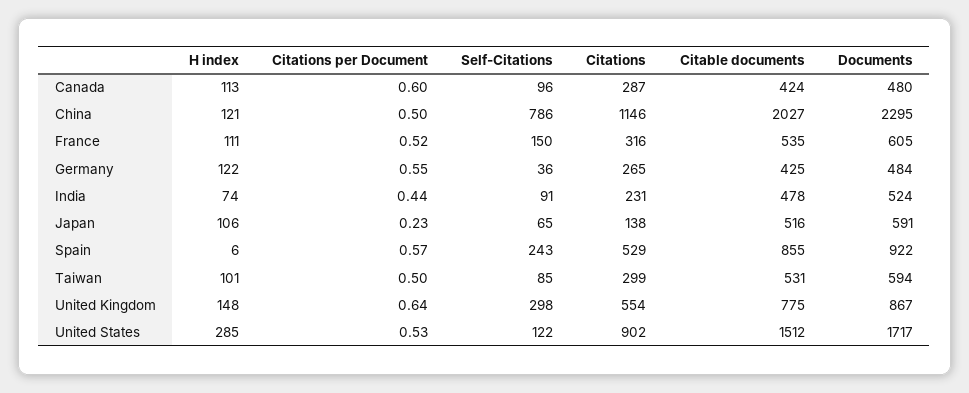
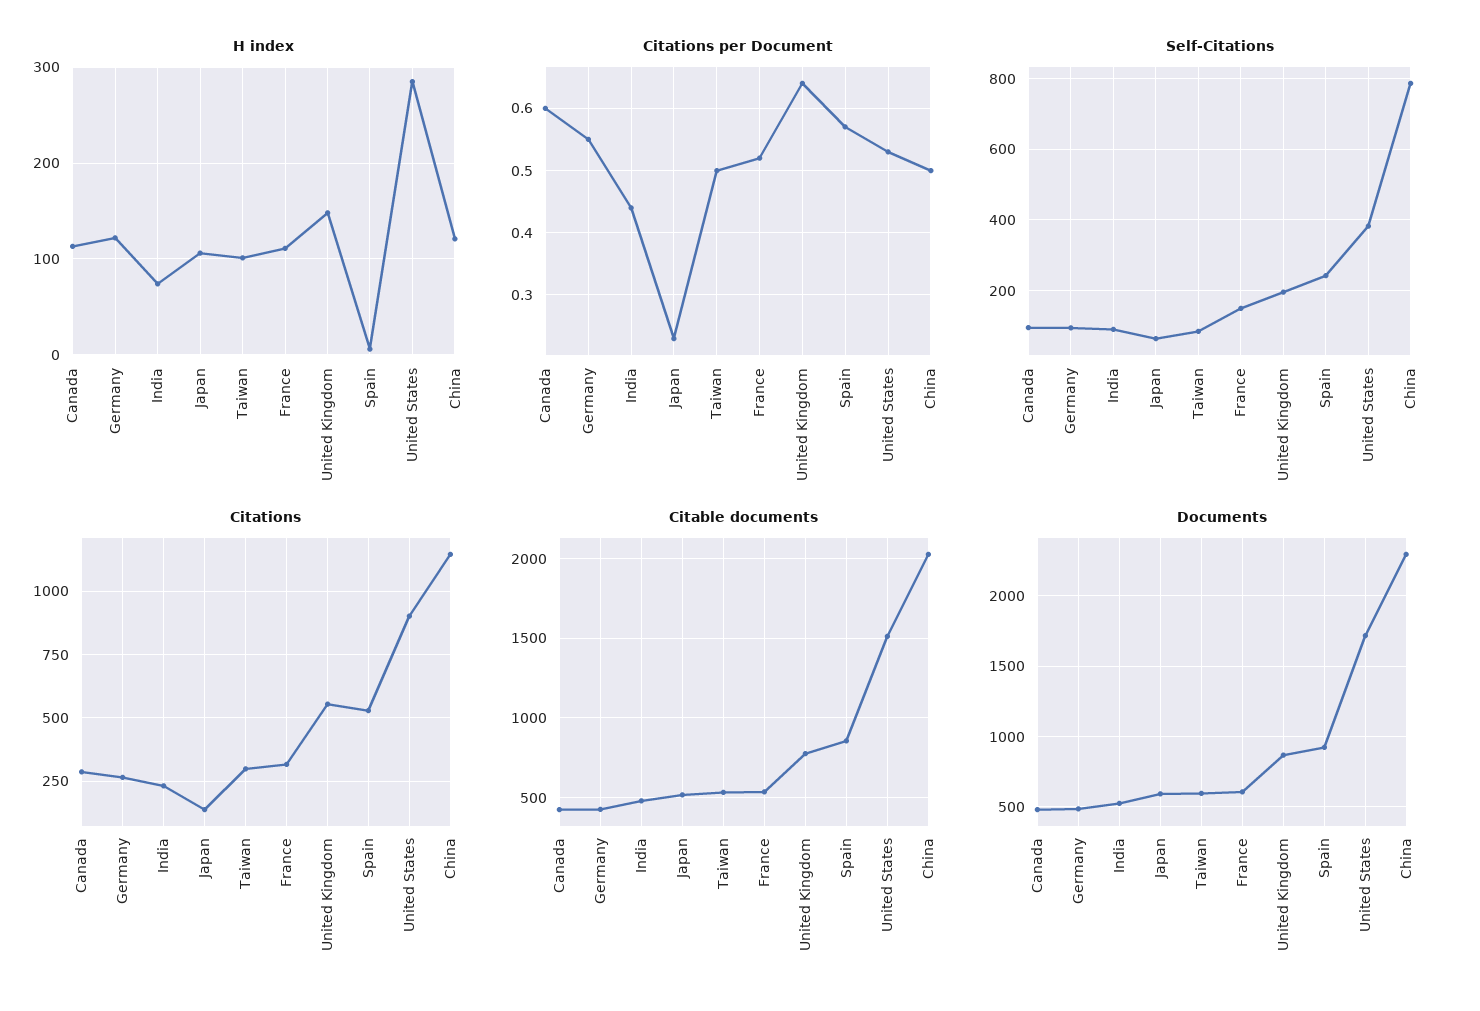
  {
    "H index": {
      "Canada": 113,
      "China": 121,
      "France": 111,
      "Germany": 122,
      "India": 74,
      "Japan": 106,
      "Spain": 6,
      "Taiwan": 101,
      "United Kingdom": 148,
      "United States": 285
    },
    "Citations per Document": {
      "Canada": 0.6,
      "China": 0.5,
      "France": 0.52,
      "Germany": 0.55,
      "India": 0.44,
      "Japan": 0.23,
      "Spain": 0.57,
      "Taiwan": 0.5,
      "United Kingdom": 0.64,
      "United States": 0.53
    },
    "Self-Citations": {
      "Canada": 96,
      "China": 786,
      "France": 150,
-     "Germany": 36,
+     "Germany": 100,
      "India": 91,
      "Japan": 65,
      "Spain": 243,
      "Taiwan": 85,
-     "United Kingdom": 298,
+     "United Kingdom": 200,
-     "United States": 122
+     "United States": 380
    },
    "Citations": {
      "Canada": 287,
      "China": 1146,
      "France": 316,
      "Germany": 265,
      "India": 231,
      "Japan": 138,
      "Spain": 529,
      "Taiwan": 299,
      "United Kingdom": 554,
      "United States": 902
    },
    "Citable documents": {
      "Canada": 424,
      "China": 2027,
      "France": 535,
      "Germany": 425,
      "India": 478,
      "Japan": 516,
      "Spain": 855,
      "Taiwan": 531,
      "United Kingdom": 775,
      "United States": 1512
    },
    "Documents": {
      "Canada": 480,
      "China": 2295,
      "France": 605,
      "Germany": 484,
      "India": 524,
      "Japan": 591,
      "Spain": 922,
      "Taiwan": 594,
      "United Kingdom": 867,
      "United States": 1717
    }
  }

